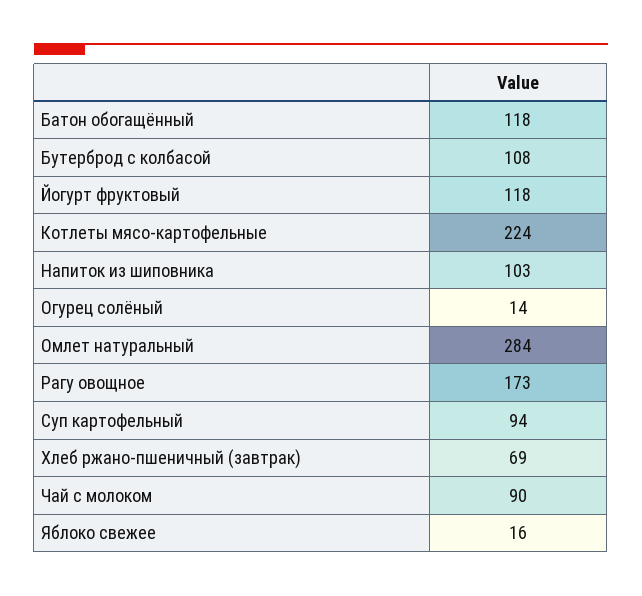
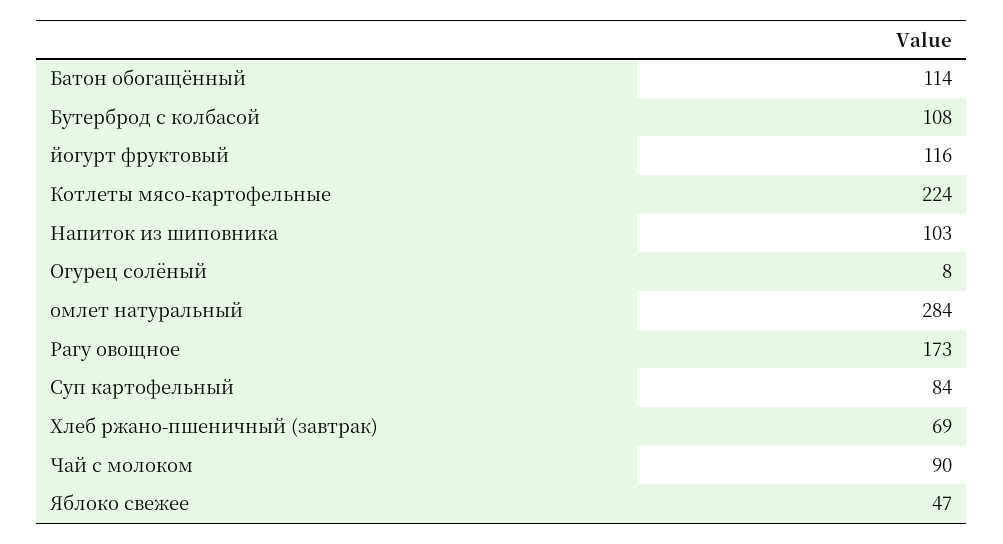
  {
-   "Батон обогащённый": 118,
+   "Батон обогащённый": 114,
    "Бутерброд с колбасой": 108,
-   "Йогурт фруктовый": 118,
+   "Йогурт фруктовый": 116,
    "Котлеты мясо-картофельные": 224,
    "Напиток из шиповника": 103,
-   "Огурец солёный": 14,
+   "Огурец солёный": 8,
    "Омлет натуральный": 284,
    "Рагу овощное": 173,
-   "Суп картофельный": 94,
+   "Суп картофельный": 84,
    "Хлеб ржано-пшеничный (завтрак)": 69,
    "Чай с молоком": 90,
-   "Яблоко свежее": 16
+   "Яблоко свежее": 47
  }

